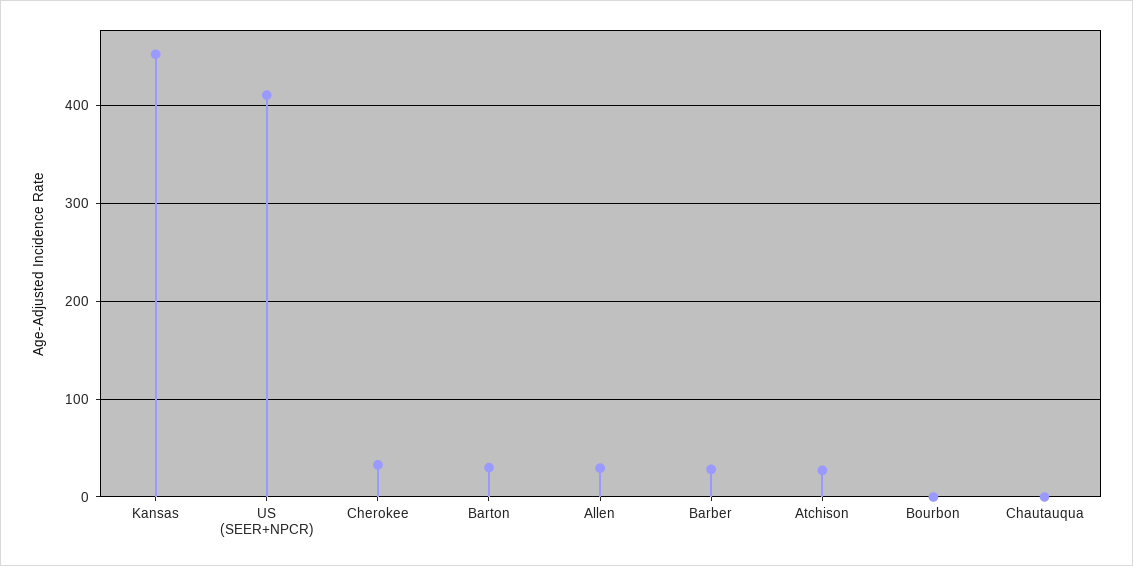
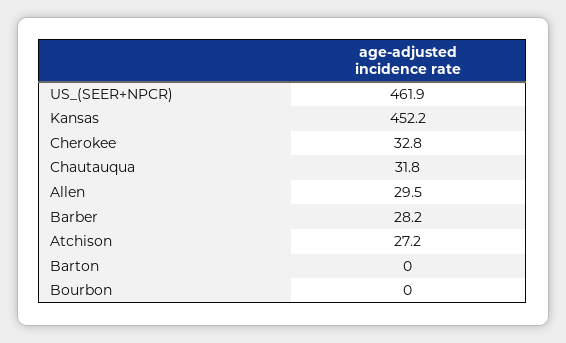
  {
    "Kansas": 452.2,
-   "US (SEER+NPCR)": 410,
+   "US (SEER+NPCR)": 461.9,
    "Cherokee": 32.8,
-   "Barton": 30,
+   "Barton": 0,
    "Allen": 29.5,
    "Barber": 28.2,
    "Atchison": 27.2,
    "Bourbon": 0,
-   "Chautauqua": 0
+   "Chautauqua": 31.8
  }

